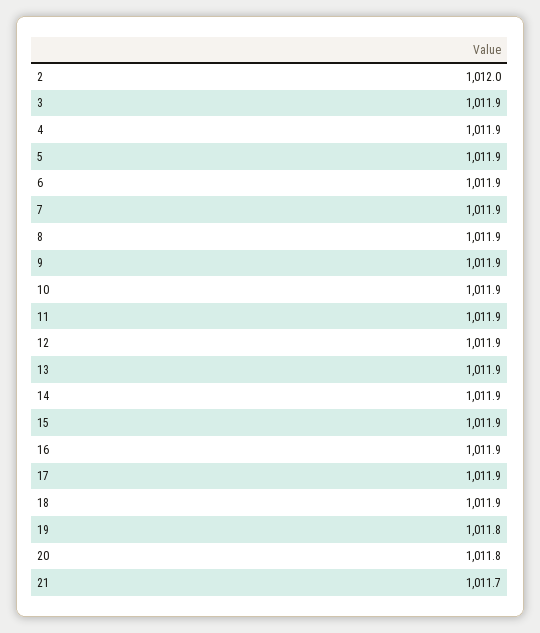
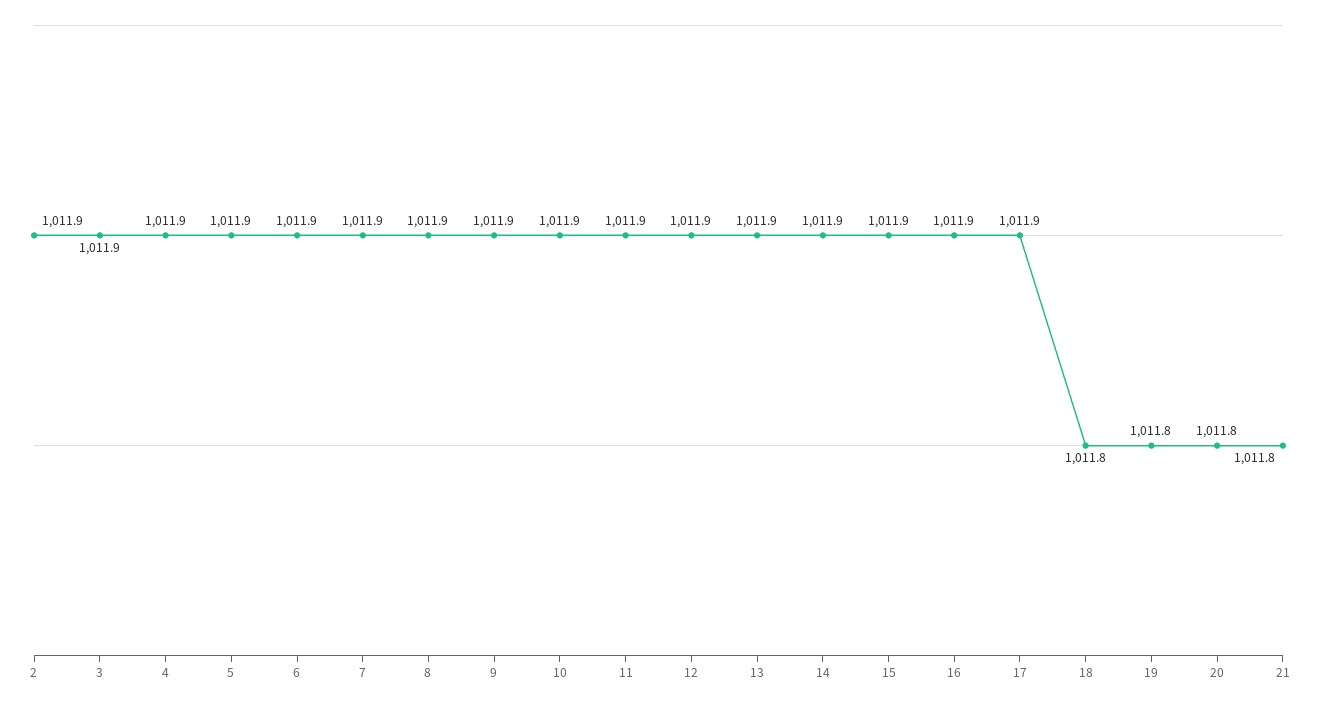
  {
-   "2": 1012,
+   "2": 1011.9,
    "3": 1011.9,
    "4": 1011.9,
    "5": 1011.9,
    "6": 1011.9,
    "7": 1011.9,
    "8": 1011.9,
    "9": 1011.9,
    "10": 1011.9,
    "11": 1011.9,
    "12": 1011.9,
    "13": 1011.9,
    "14": 1011.9,
    "15": 1011.9,
    "16": 1011.9,
    "17": 1011.9,
-   "18": 1011.9,
+   "18": 1011.8,
    "19": 1011.8,
    "20": 1011.8,
-   "21": 1011.7
+   "21": 1011.8
  }

